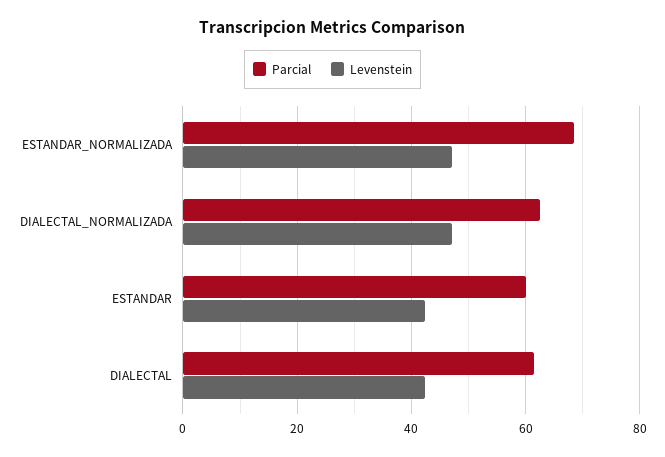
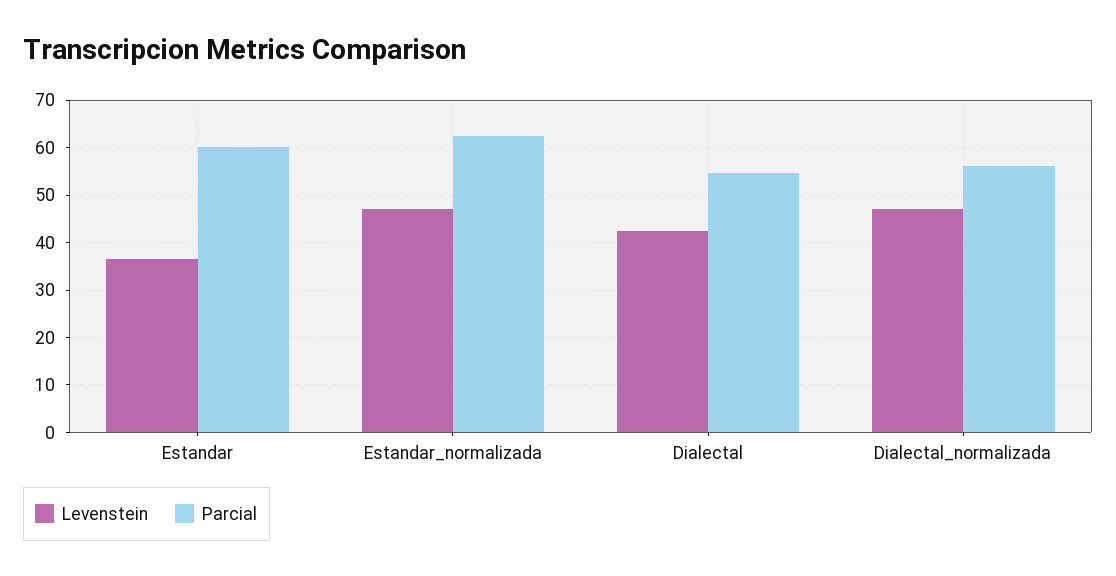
  {
    "Parcial": {
-     "ESTANDAR_NORMALIZADA": 68,
+     "ESTANDAR_NORMALIZADA": 62,
-     "DIALECTAL_NORMALIZADA": 62,
+     "DIALECTAL_NORMALIZADA": 56,
      "ESTANDAR": 60,
-     "DIALECTAL": 62
+     "DIALECTAL": 54
    },
    "Levenstein": {
      "ESTANDAR_NORMALIZADA": 48,
      "DIALECTAL_NORMALIZADA": 48,
-     "ESTANDAR": 42,
+     "ESTANDAR": 36,
      "DIALECTAL": 42
    }
  }

